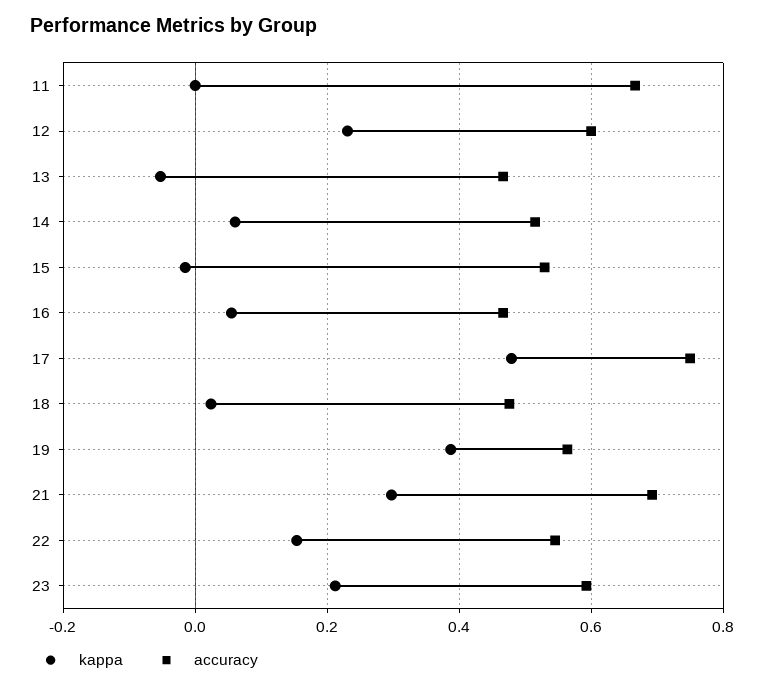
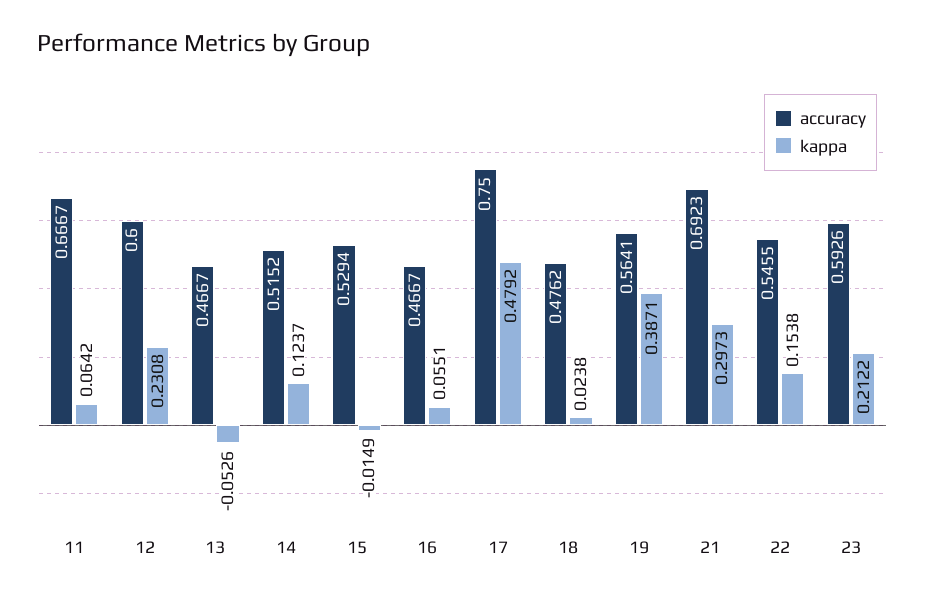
  {
    "kappa": {
-     "11": 0,
+     "11": 0.0642,
      "12": 0.2308,
      "13": -0.0526,
-     "14": 0.06,
+     "14": 0.1237,
      "15": -0.0149,
      "16": 0.0551,
      "17": 0.4792,
      "18": 0.0238,
      "19": 0.3871,
      "21": 0.2973,
      "22": 0.1538,
      "23": 0.2122
    },
    "accuracy": {
      "11": 0.6667,
      "12": 0.6,
      "13": 0.4667,
      "14": 0.5152,
      "15": 0.5294,
      "16": 0.4667,
      "17": 0.75,
      "18": 0.4762,
      "19": 0.5641,
      "21": 0.6923,
      "22": 0.5455,
      "23": 0.5926
    }
  }

